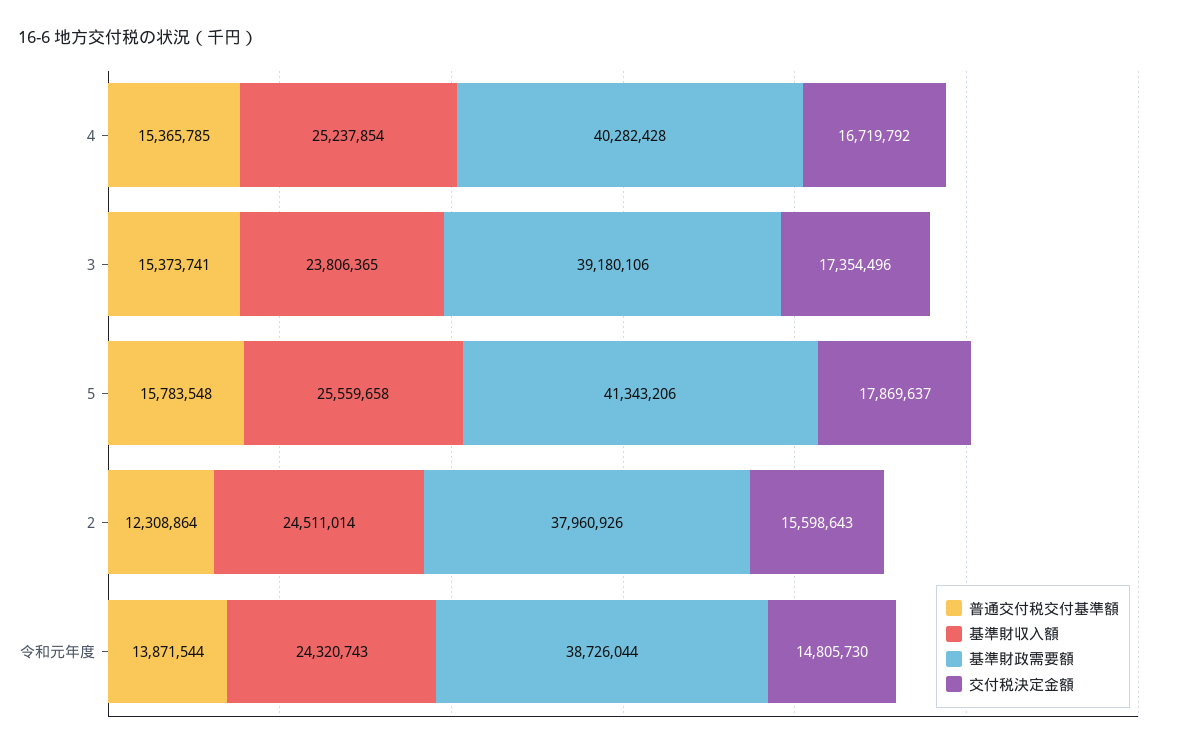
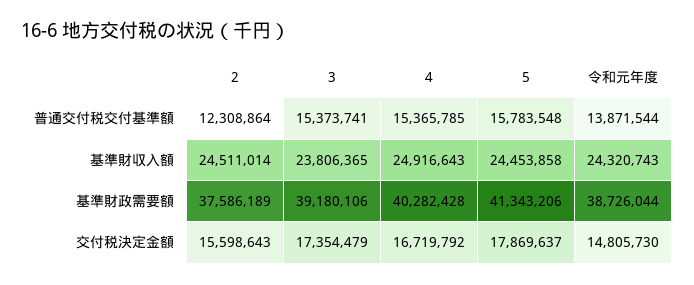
  {
    "普通交付税交付基準額": {
      "4": 15365785,
      "3": 15373741,
      "5": 15783548,
      "2": 12308864,
      "令和元年度": 13871544
    },
    "基準財収入額": {
-     "4": 25237854,
+     "4": 24916643,
      "3": 23806365,
-     "5": 25559658,
+     "5": 24453858,
      "2": 24511014,
      "令和元年度": 24320743
    },
    "基準財政需要額": {
      "4": 40282428,
      "3": 39180106,
      "5": 41343206,
-     "2": 37960926,
+     "2": 37586189,
      "令和元年度": 38726044
    },
    "交付税決定金額": {
      "4": 16719792,
-     "3": 17354496,
+     "3": 17354479,
      "5": 17869637,
      "2": 15598643,
      "令和元年度": 14805730
    }
  }

